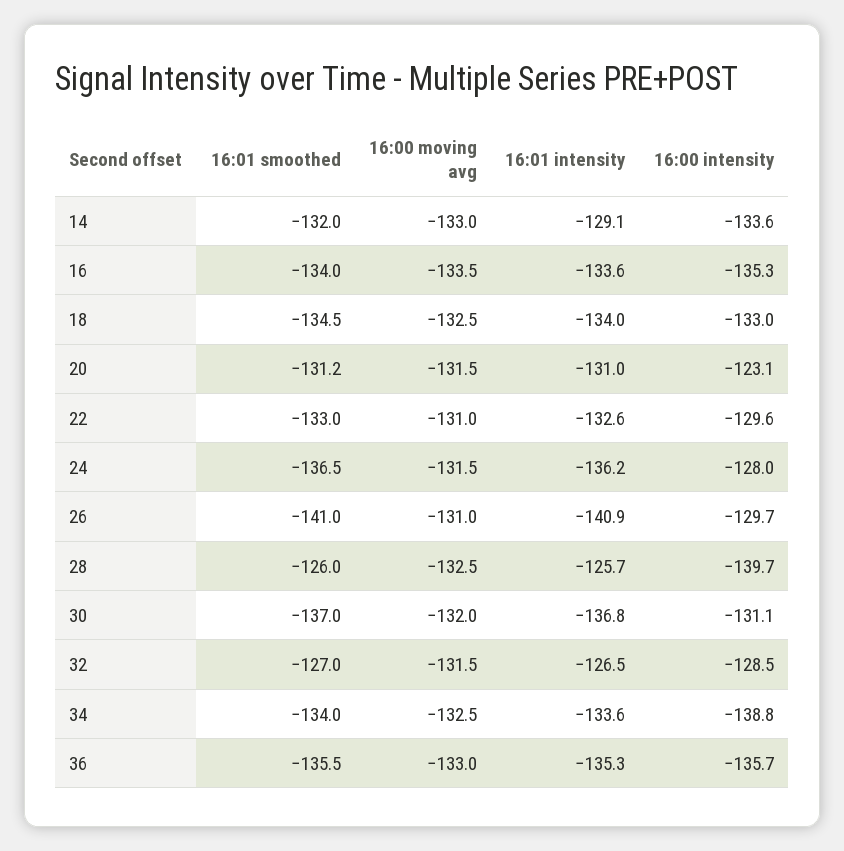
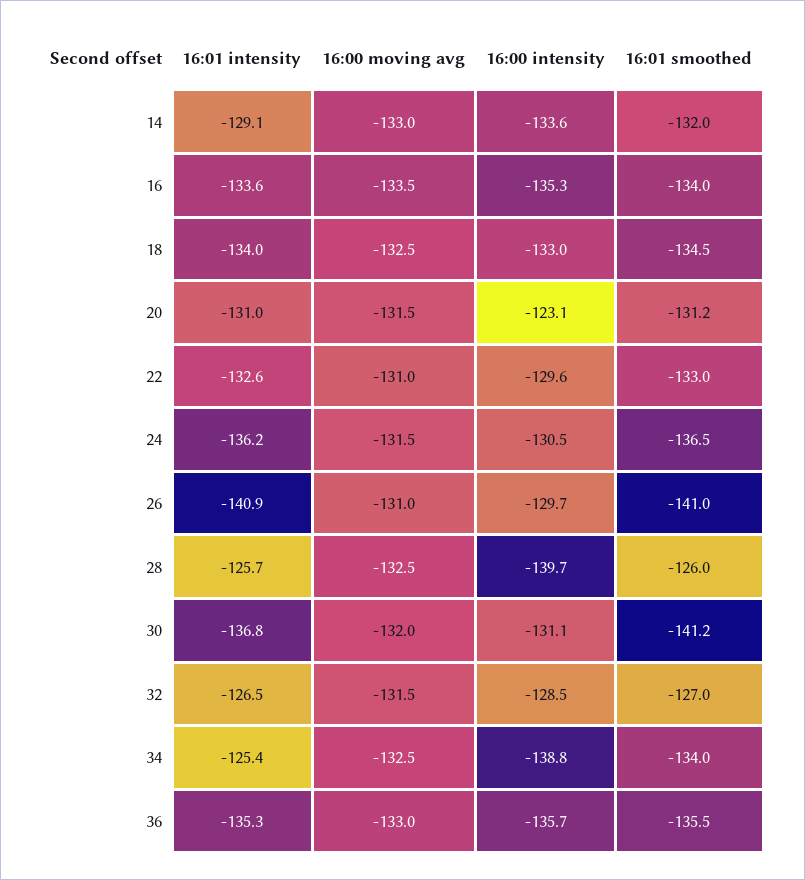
  {
    "16:01 smoothed": {
      "14": -132,
      "16": -134,
      "18": -134.5,
      "20": -131.2,
      "22": -133,
      "24": -136.5,
      "26": -141,
      "28": -126,
-     "30": -137,
+     "30": -141.2,
      "32": -127,
      "34": -134,
      "36": -135.5
    },
    "16:00 moving avg": {
      "14": -133,
      "16": -133.5,
      "18": -132.5,
      "20": -131.5,
      "22": -131,
      "24": -131.5,
      "26": -131,
      "28": -132.5,
      "30": -132,
      "32": -131.5,
      "34": -132.5,
      "36": -133
    },
    "16:01 intensity": {
      "14": -129.1,
      "16": -133.6,
      "18": -134,
      "20": -131,
      "22": -132.6,
      "24": -136.2,
      "26": -140.9,
      "28": -125.7,
      "30": -136.8,
      "32": -126.5,
-     "34": -133.6,
+     "34": -125.4,
      "36": -135.3
    },
    "16:00 intensity": {
      "14": -133.6,
      "16": -135.3,
      "18": -133,
      "20": -123.1,
      "22": -129.6,
-     "24": -128,
+     "24": -130.5,
      "26": -129.7,
      "28": -139.7,
      "30": -131.1,
      "32": -128.5,
      "34": -138.8,
      "36": -135.7
    }
  }

